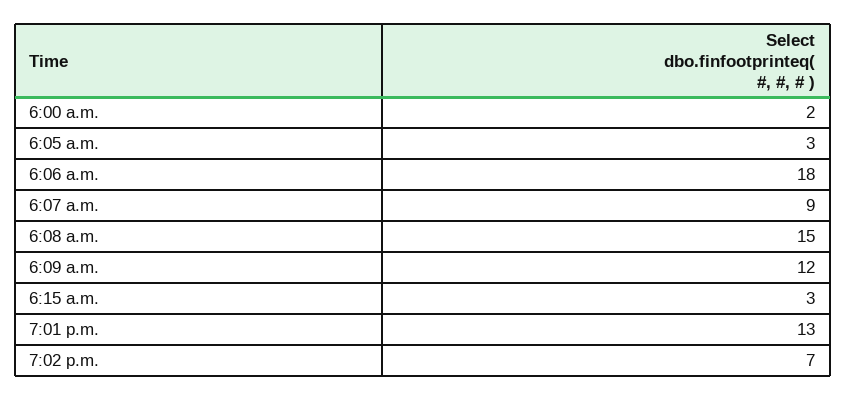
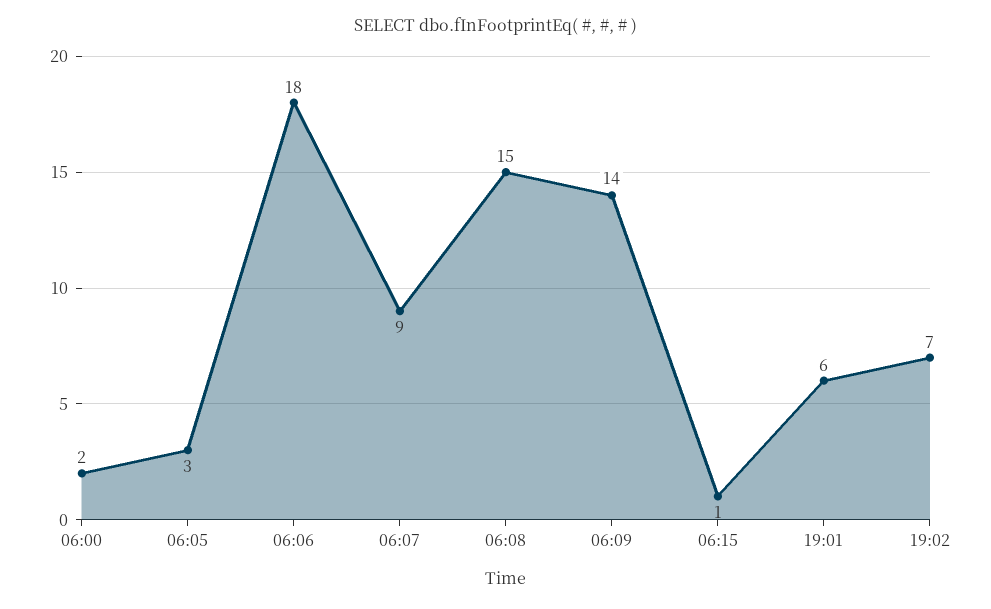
  {
    "6:00 a.m.": 2,
    "6:05 a.m.": 3,
    "6:06 a.m.": 18,
    "6:07 a.m.": 9,
    "6:08 a.m.": 15,
-   "6:09 a.m.": 12,
+   "6:09 a.m.": 14,
-   "6:15 a.m.": 3,
+   "6:15 a.m.": 1,
-   "7:01 p.m.": 13,
+   "7:01 p.m.": 6,
    "7:02 p.m.": 7
  }

